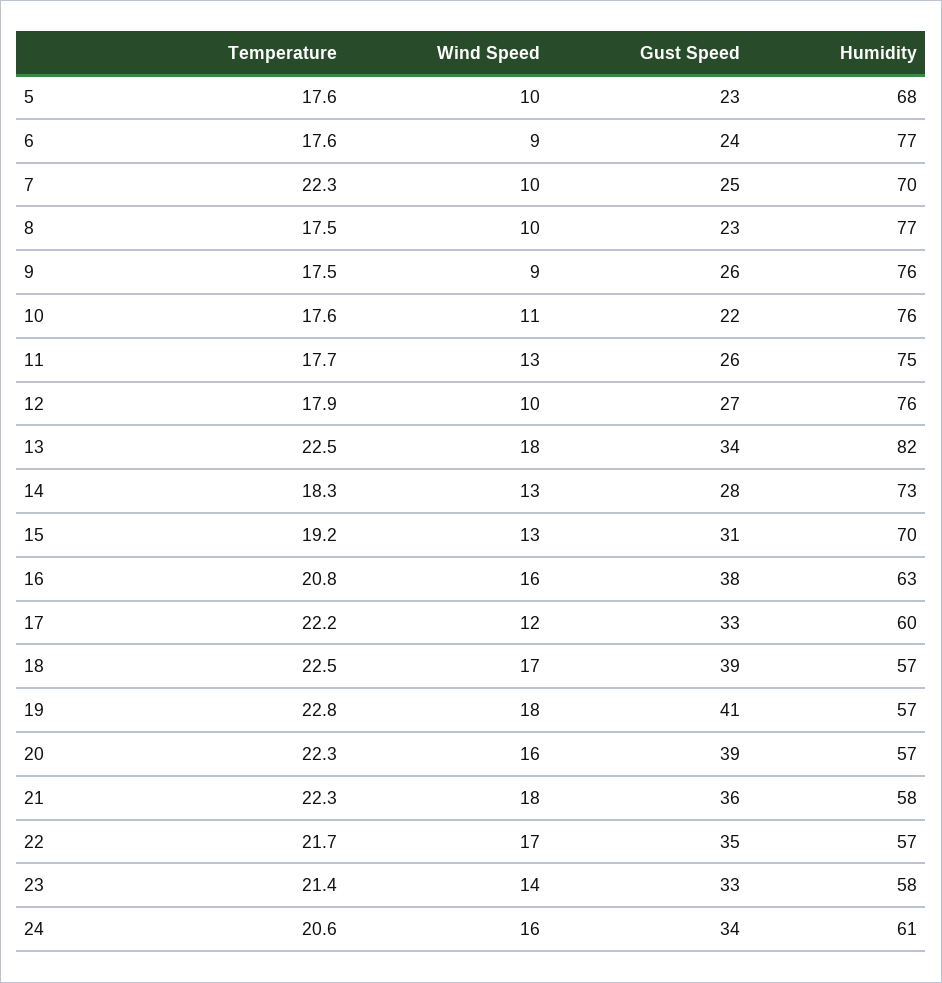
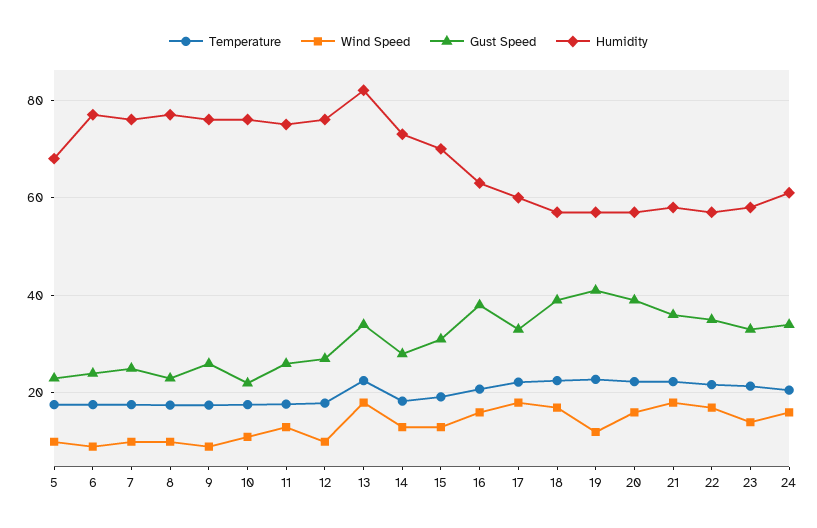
  {
    "Temperature": {
      "5": 17.6,
      "6": 17.6,
-     "7": 22.3,
+     "7": 18,
      "8": 17.5,
      "9": 17.5,
      "10": 17.6,
      "11": 17.7,
      "12": 17.9,
      "13": 22.5,
      "14": 18.3,
      "15": 19.2,
      "16": 20.8,
      "17": 22.2,
      "18": 22.5,
      "19": 22.8,
      "20": 22.3,
      "21": 22.3,
      "22": 21.7,
      "23": 21.4,
      "24": 20.6
    },
    "Wind Speed": {
      "5": 10,
      "6": 9,
      "7": 10,
      "8": 10,
      "9": 9,
      "10": 11,
      "11": 13,
      "12": 10,
      "13": 18,
      "14": 13,
      "15": 13,
      "16": 16,
-     "17": 12,
+     "17": 18,
      "18": 17,
-     "19": 18,
+     "19": 12,
      "20": 16,
      "21": 18,
      "22": 17,
      "23": 14,
      "24": 16
    },
    "Gust Speed": {
      "5": 23,
      "6": 24,
      "7": 25,
      "8": 23,
      "9": 26,
      "10": 22,
      "11": 26,
      "12": 27,
      "13": 34,
      "14": 28,
      "15": 31,
      "16": 38,
      "17": 33,
      "18": 39,
      "19": 41,
      "20": 39,
      "21": 36,
      "22": 35,
      "23": 33,
      "24": 34
    },
    "Humidity": {
      "5": 68,
      "6": 77,
-     "7": 70,
+     "7": 76,
      "8": 77,
      "9": 76,
      "10": 76,
      "11": 75,
      "12": 76,
      "13": 82,
      "14": 73,
      "15": 70,
      "16": 63,
      "17": 60,
      "18": 57,
      "19": 57,
      "20": 57,
      "21": 58,
      "22": 57,
      "23": 58,
      "24": 61
    }
  }

